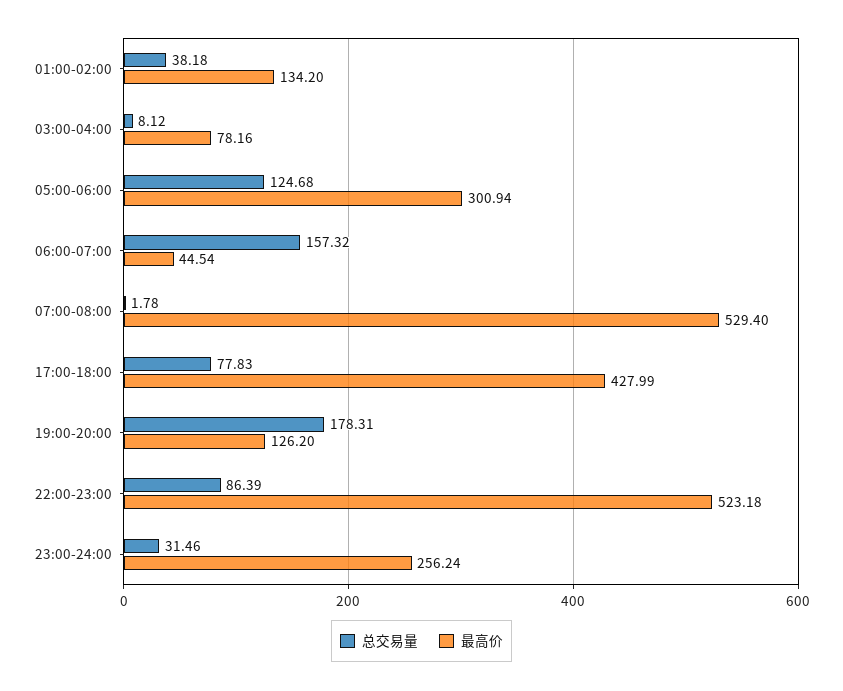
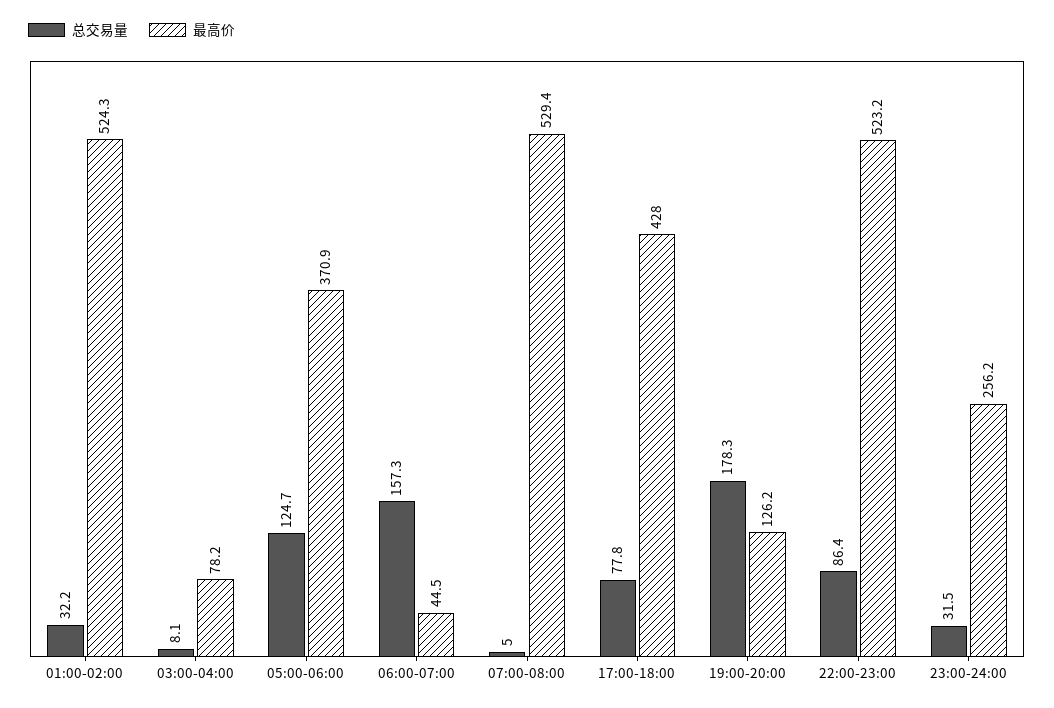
  {
    "总交易量": {
-     "01:00-02:00": 38.18,
+     "01:00-02:00": 32.2,
      "03:00-04:00": 8.12,
      "05:00-06:00": 124.68,
      "06:00-07:00": 157.32,
-     "07:00-08:00": 1.78,
+     "07:00-08:00": 5,
      "17:00-18:00": 77.83,
      "19:00-20:00": 178.31,
      "22:00-23:00": 86.39,
      "23:00-24:00": 31.46
    },
    "最高价": {
-     "01:00-02:00": 134.2,
+     "01:00-02:00": 524.3,
      "03:00-04:00": 78.16,
-     "05:00-06:00": 300.94,
+     "05:00-06:00": 370.9,
      "06:00-07:00": 44.54,
      "07:00-08:00": 529.4,
      "17:00-18:00": 427.99,
      "19:00-20:00": 126.2,
      "22:00-23:00": 523.18,
      "23:00-24:00": 256.24
    }
  }

